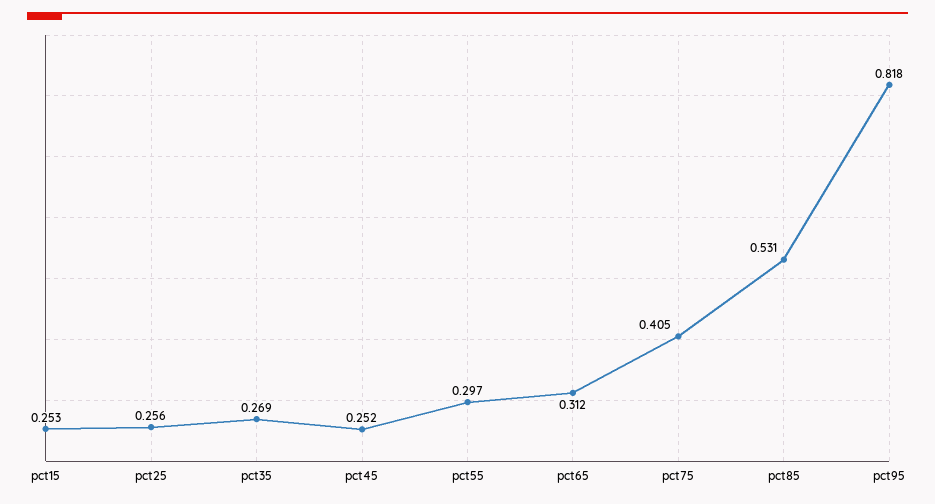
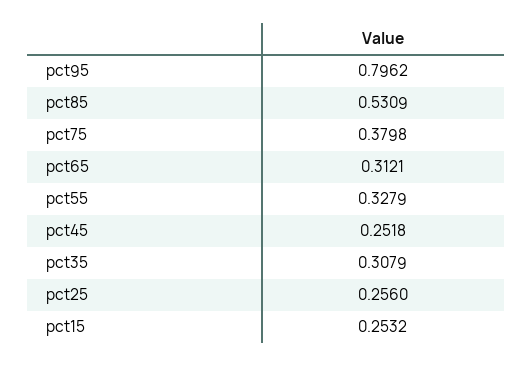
  {
    "pct15": 0.2532,
    "pct25": 0.256,
-   "pct35": 0.269,
+   "pct35": 0.3079,
    "pct45": 0.2518,
-   "pct55": 0.297,
+   "pct55": 0.3279,
    "pct65": 0.3121,
-   "pct75": 0.405,
+   "pct75": 0.3798,
    "pct85": 0.5309,
-   "pct95": 0.818
+   "pct95": 0.7962
  }

